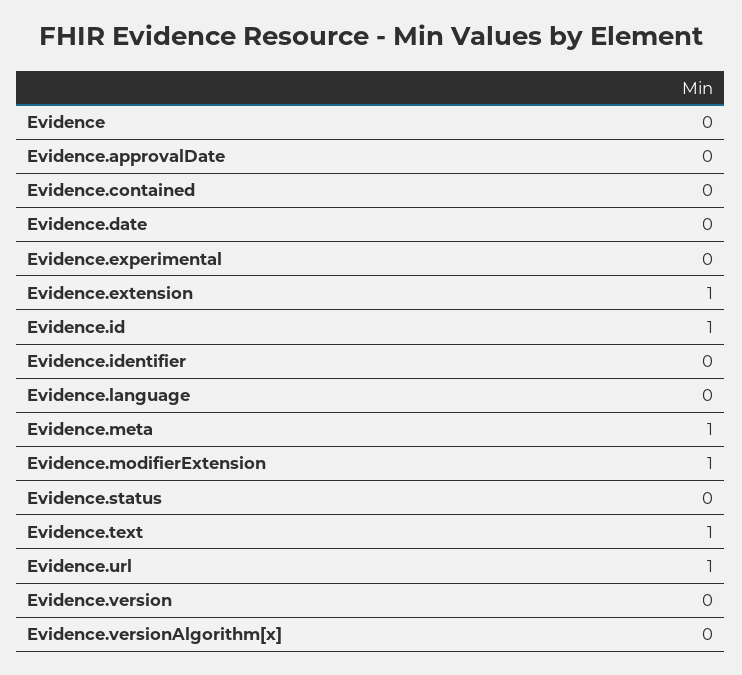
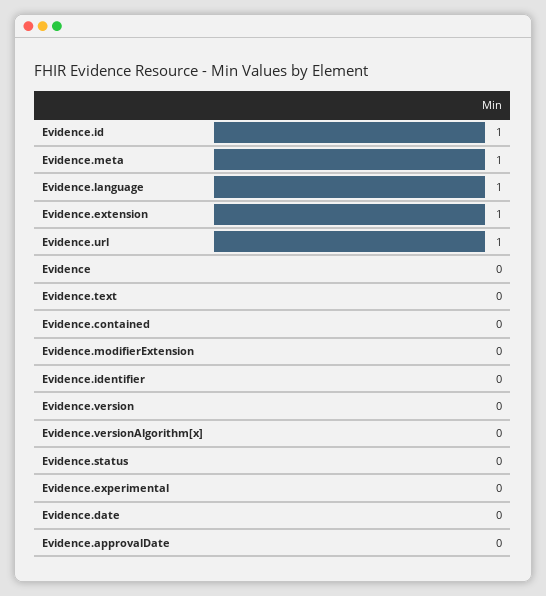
  {
    "Evidence": 0,
    "Evidence.approvalDate": 0,
    "Evidence.contained": 0,
    "Evidence.date": 0,
    "Evidence.experimental": 0,
    "Evidence.extension": 1,
    "Evidence.id": 1,
    "Evidence.identifier": 0,
-   "Evidence.language": 0,
+   "Evidence.language": 1,
    "Evidence.meta": 1,
-   "Evidence.modifierExtension": 1,
+   "Evidence.modifierExtension": 0,
    "Evidence.status": 0,
-   "Evidence.text": 1,
+   "Evidence.text": 0,
    "Evidence.url": 1,
    "Evidence.version": 0,
    "Evidence.versionAlgorithm[x]": 0
  }

